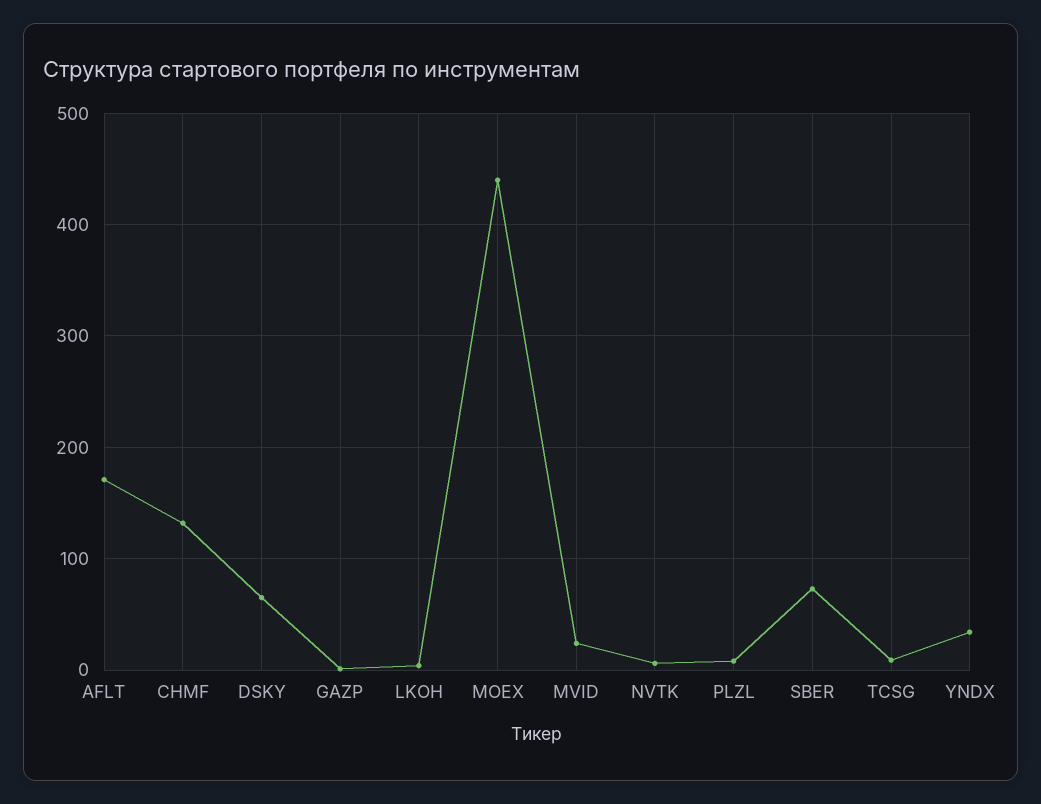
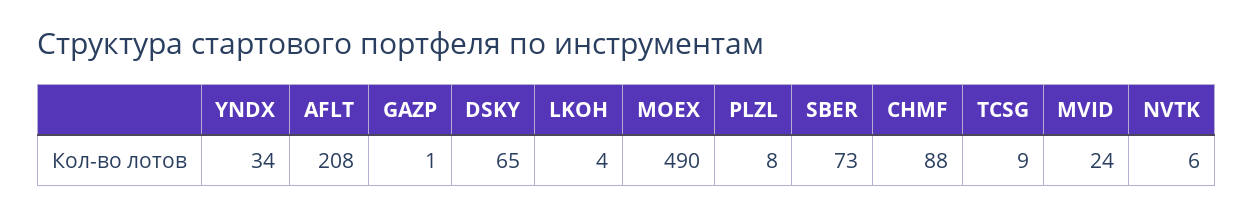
  {
-   "AFLT": 170,
+   "AFLT": 208,
-   "CHMF": 130,
+   "CHMF": 88,
    "DSKY": 65,
    "GAZP": 1,
    "LKOH": 4,
-   "MOEX": 440,
+   "MOEX": 490,
    "MVID": 24,
    "NVTK": 6,
    "PLZL": 8,
    "SBER": 73,
    "TCSG": 9,
    "YNDX": 34
  }

